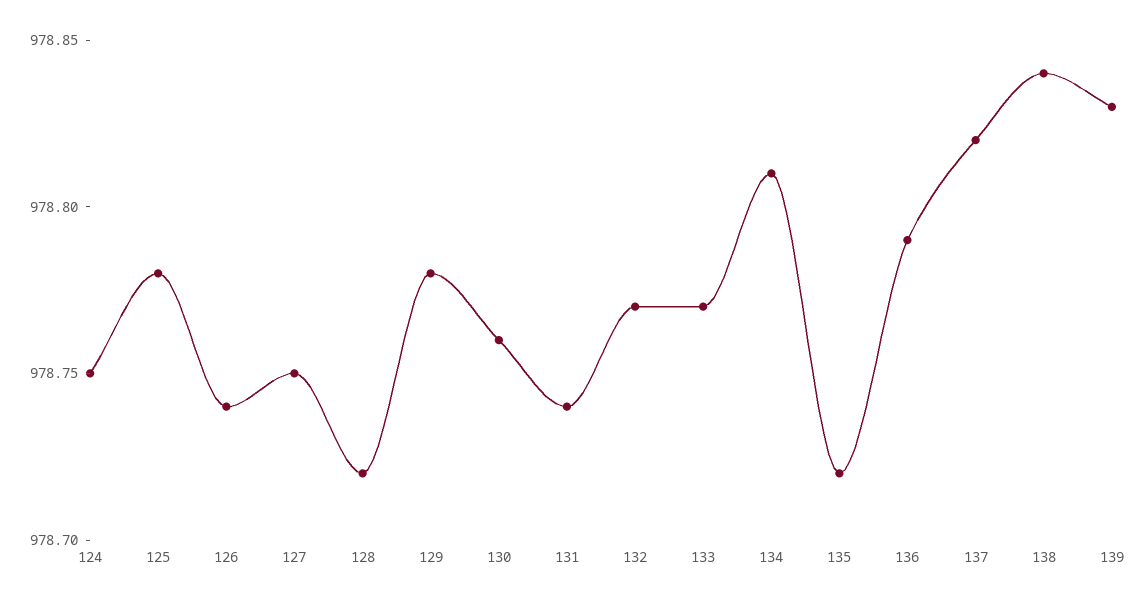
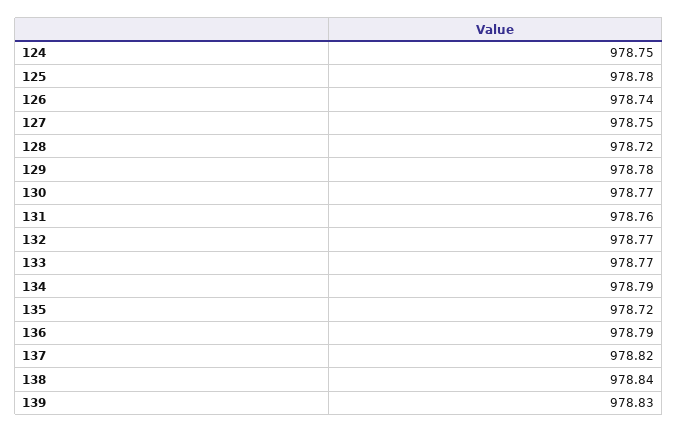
  {
    "124": 978.75,
    "125": 978.78,
    "126": 978.74,
    "127": 978.75,
    "128": 978.72,
    "129": 978.78,
-   "130": 978.76,
+   "130": 978.77,
-   "131": 978.74,
+   "131": 978.76,
    "132": 978.77,
    "133": 978.77,
-   "134": 978.81,
+   "134": 978.79,
    "135": 978.72,
    "136": 978.79,
    "137": 978.82,
    "138": 978.84,
    "139": 978.83
  }

